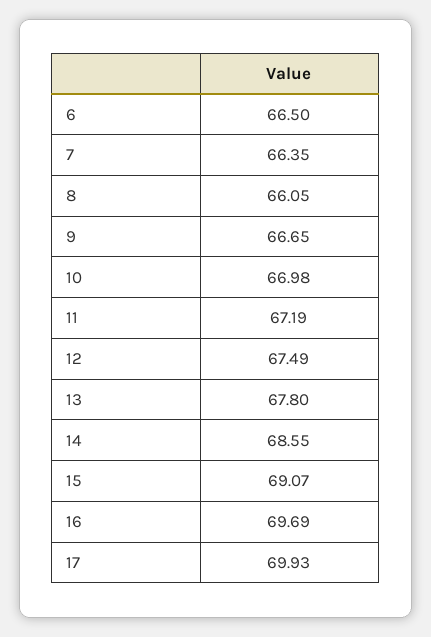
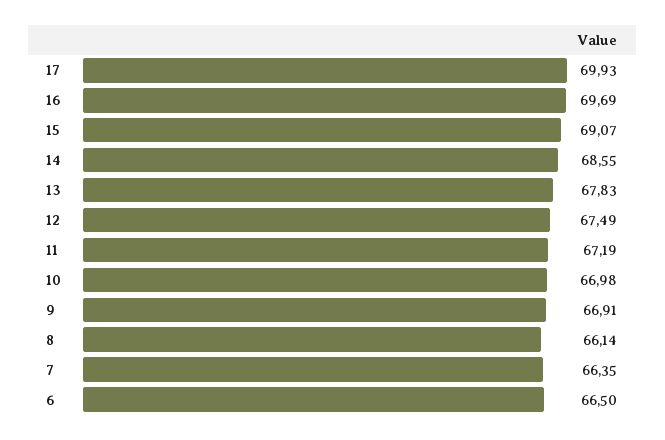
  {
    "6": 66.5,
    "7": 66.35,
-   "8": 66.05,
+   "8": 66.14,
-   "9": 66.65,
+   "9": 66.91,
    "10": 66.98,
    "11": 67.19,
    "12": 67.49,
-   "13": 67.8,
+   "13": 67.83,
    "14": 68.55,
    "15": 69.07,
    "16": 69.69,
    "17": 69.93
  }

